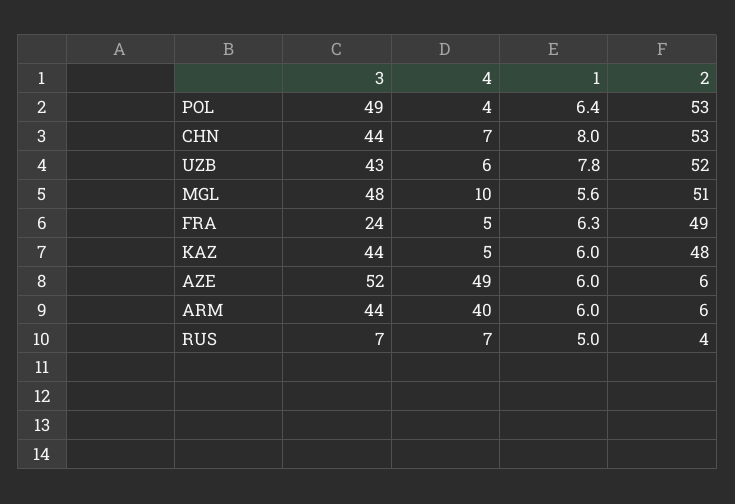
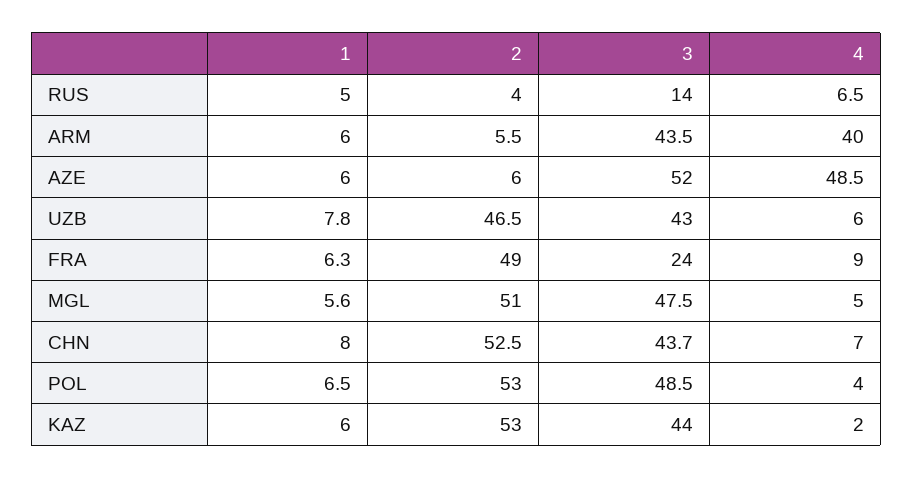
  {
    "3": {
      "POL": 48.5,
      "CHN": 43.7,
      "UZB": 43,
      "MGL": 47.5,
      "FRA": 24,
      "KAZ": 44,
      "AZE": 52,
      "ARM": 43.5,
-     "RUS": 7
+     "RUS": 14
    },
    "4": {
      "POL": 4,
      "CHN": 7,
      "UZB": 6,
-     "MGL": 10,
+     "MGL": 5,
-     "FRA": 5,
+     "FRA": 9,
-     "KAZ": 5,
+     "KAZ": 2,
      "AZE": 48.5,
      "ARM": 40,
      "RUS": 6.5
    },
    "1": {
-     "POL": 6.4,
+     "POL": 6.5,
      "CHN": 8,
      "UZB": 7.8,
      "MGL": 5.6,
      "FRA": 6.3,
      "KAZ": 6,
      "AZE": 6,
      "ARM": 6,
      "RUS": 5
    },
    "2": {
      "POL": 53,
      "CHN": 52.5,
-     "UZB": 52,
+     "UZB": 46.5,
      "MGL": 51,
      "FRA": 49,
-     "KAZ": 48,
+     "KAZ": 53,
      "AZE": 6,
      "ARM": 5.5,
      "RUS": 4
    }
  }

